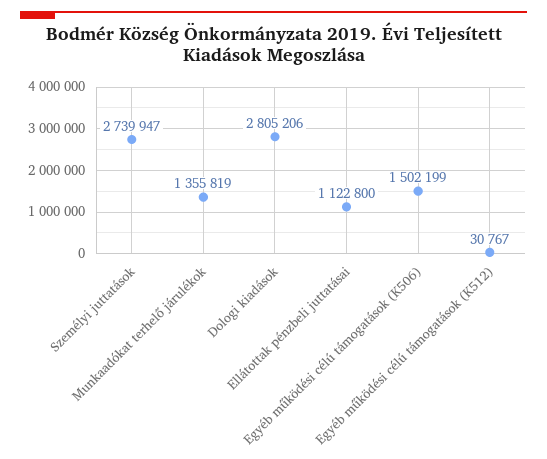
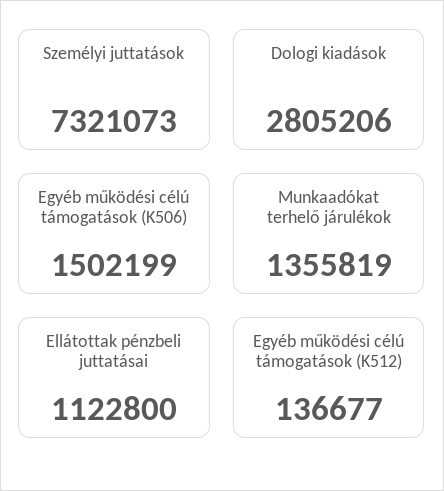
  {
-   "Személyi juttatások": 2739947,
+   "Személyi juttatások": 7321073,
    "Munkaadókat terhelő járulékok": 1355819,
    "Dologi kiadások": 2805206,
    "Ellátottak pénzbeli juttatásai": 1122800,
    "Egyéb működési célú támogatások (K506)": 1502199,
-   "Egyéb működési célú támogatások (K512)": 30767
+   "Egyéb működési célú támogatások (K512)": 136677
  }

